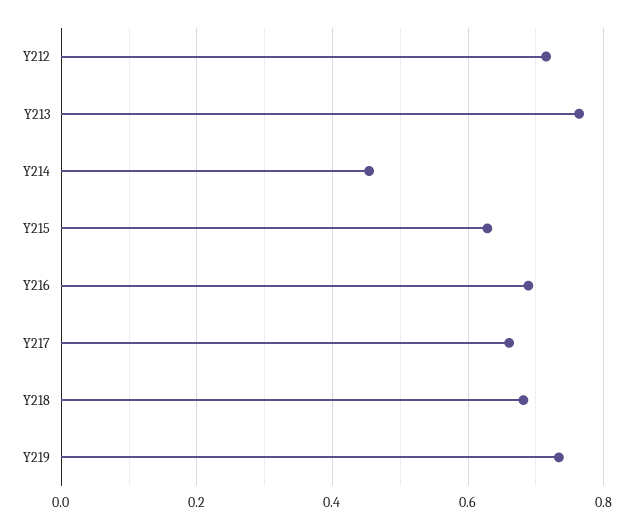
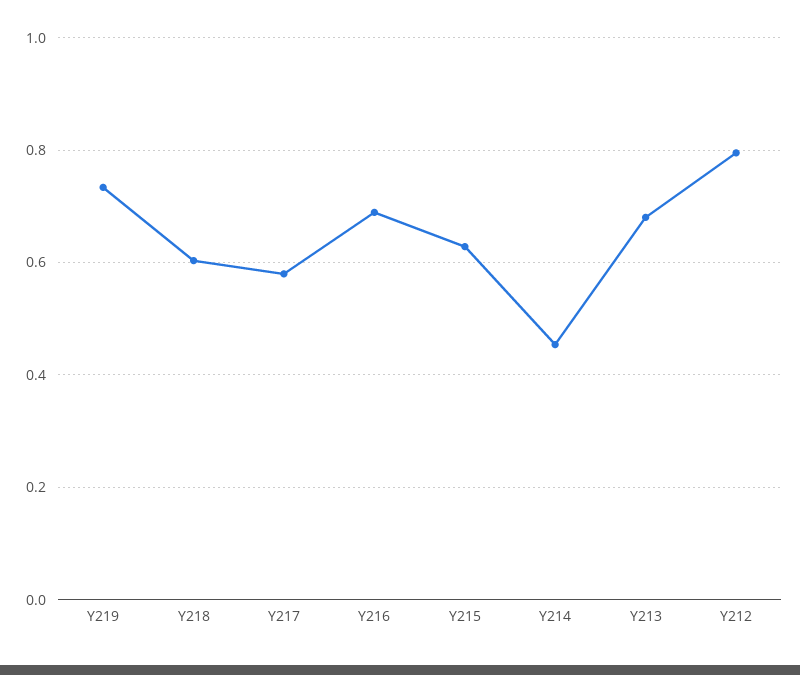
  {
-   "Y212": 0.72,
+   "Y212": 0.8,
-   "Y213": 0.76,
+   "Y213": 0.68,
    "Y214": 0.46,
    "Y215": 0.62,
    "Y216": 0.68,
-   "Y217": 0.66,
+   "Y217": 0.58,
-   "Y218": 0.68,
+   "Y218": 0.6,
    "Y219": 0.74
  }

